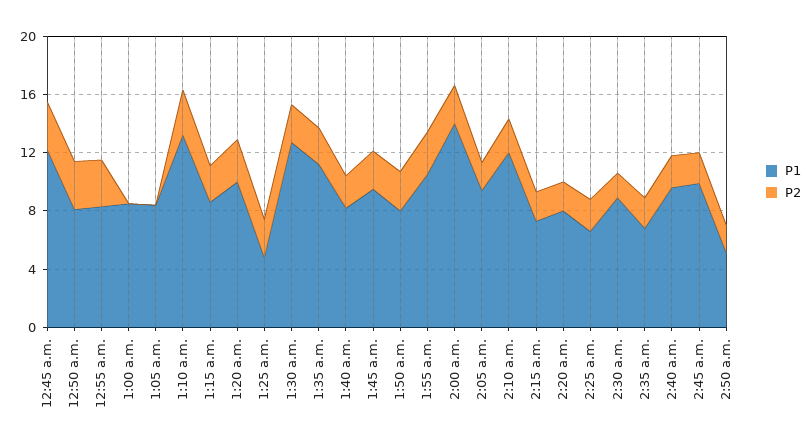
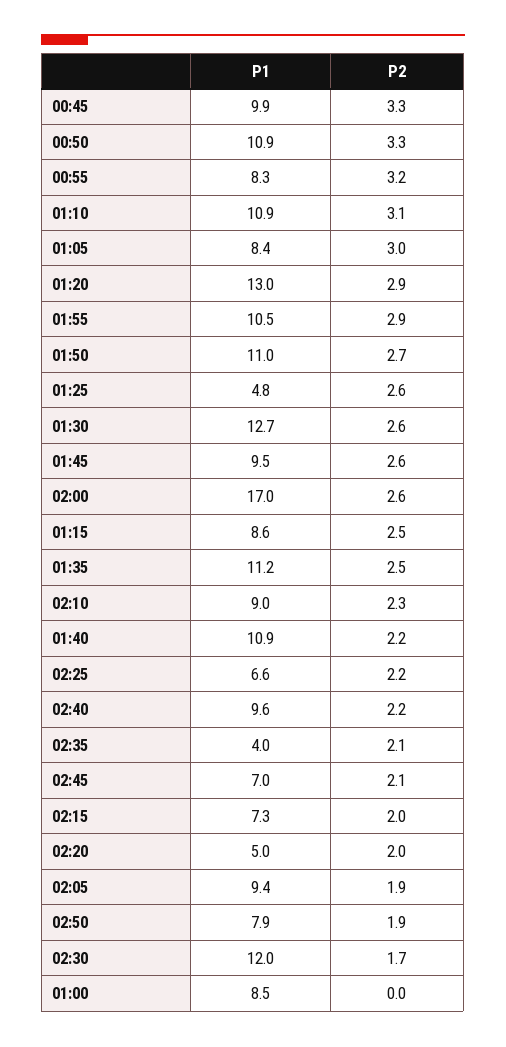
  {
    "P1": {
-     "12:45 a.m.": 12,
+     "12:45 a.m.": 9.9,
-     "12:50 a.m.": 8,
+     "12:50 a.m.": 10.9,
      "12:55 a.m.": 8.3,
      "1:00 a.m.": 8.5,
      "1:05 a.m.": 8.4,
-     "1:10 a.m.": 13,
+     "1:10 a.m.": 10.9,
      "1:15 a.m.": 8.6,
-     "1:20 a.m.": 10,
+     "1:20 a.m.": 13,
      "1:25 a.m.": 4.8,
      "1:30 a.m.": 12.7,
      "1:35 a.m.": 11.2,
-     "1:40 a.m.": 8,
+     "1:40 a.m.": 10.9,
      "1:45 a.m.": 9.5,
-     "1:50 a.m.": 8,
+     "1:50 a.m.": 11,
      "1:55 a.m.": 10.5,
-     "2:00 a.m.": 14,
+     "2:00 a.m.": 17,
      "2:05 a.m.": 9.4,
-     "2:10 a.m.": 12,
+     "2:10 a.m.": 9,
      "2:15 a.m.": 7.3,
-     "2:20 a.m.": 8,
+     "2:20 a.m.": 5,
      "2:25 a.m.": 6.6,
-     "2:30 a.m.": 9,
+     "2:30 a.m.": 12,
-     "2:35 a.m.": 7,
+     "2:35 a.m.": 4,
      "2:40 a.m.": 9.6,
-     "2:45 a.m.": 10,
+     "2:45 a.m.": 7,
-     "2:50 a.m.": 5
+     "2:50 a.m.": 7.9
    },
    "P2": {
      "12:45 a.m.": 3.3,
      "12:50 a.m.": 3.3,
      "12:55 a.m.": 3.2,
      "1:00 a.m.": 0,
-     "1:05 a.m.": 0,
+     "1:05 a.m.": 3,
      "1:10 a.m.": 3.1,
      "1:15 a.m.": 2.5,
      "1:20 a.m.": 2.9,
      "1:25 a.m.": 2.6,
      "1:30 a.m.": 2.6,
      "1:35 a.m.": 2.5,
      "1:40 a.m.": 2.2,
      "1:45 a.m.": 2.6,
      "1:50 a.m.": 2.7,
      "1:55 a.m.": 2.9,
      "2:00 a.m.": 2.6,
      "2:05 a.m.": 1.9,
      "2:10 a.m.": 2.3,
      "2:15 a.m.": 2,
      "2:20 a.m.": 2,
      "2:25 a.m.": 2.2,
      "2:30 a.m.": 1.7,
      "2:35 a.m.": 2.1,
      "2:40 a.m.": 2.2,
      "2:45 a.m.": 2.1,
      "2:50 a.m.": 1.9
    }
  }

